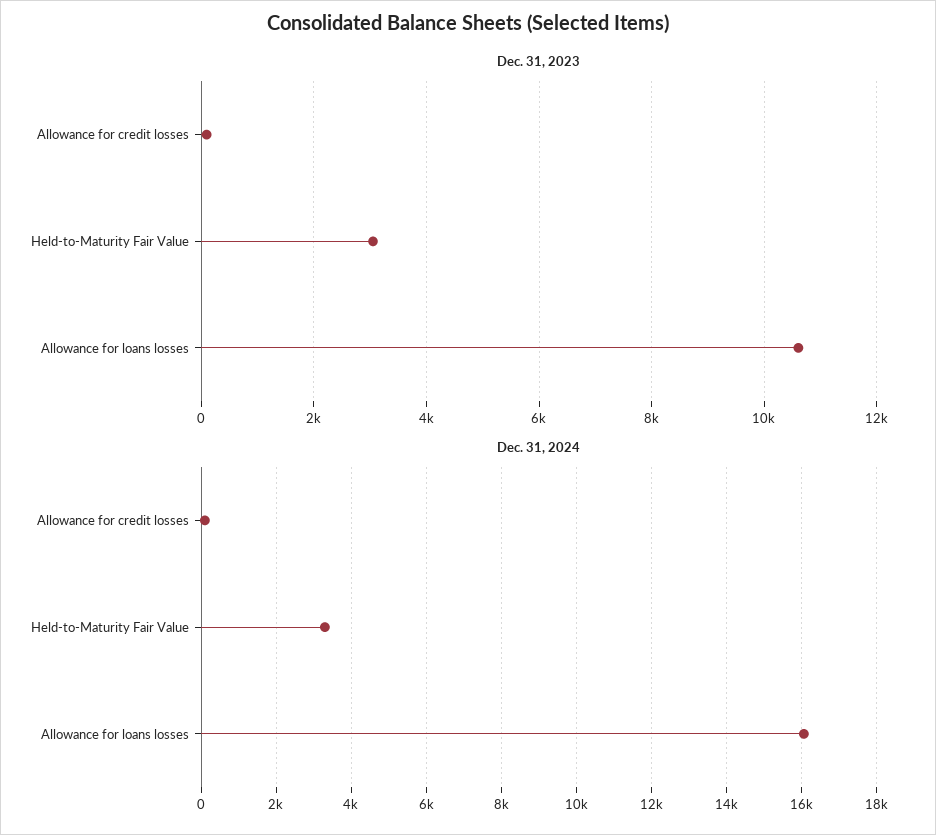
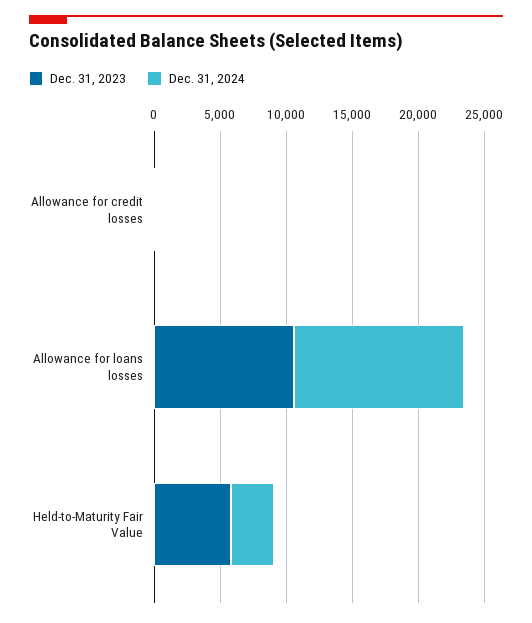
  {
    "Dec. 31, 2023": {
      "Allowance for credit losses": 0,
-     "Held-to-Maturity Fair Value": 3000,
+     "Held-to-Maturity Fair Value": 6000,
      "Allowance for loans losses": 10600
    },
    "Dec. 31, 2024": {
      "Allowance for credit losses": 0,
      "Held-to-Maturity Fair Value": 3200,
-     "Allowance for loans losses": 16000
+     "Allowance for loans losses": 13000
    }
  }

